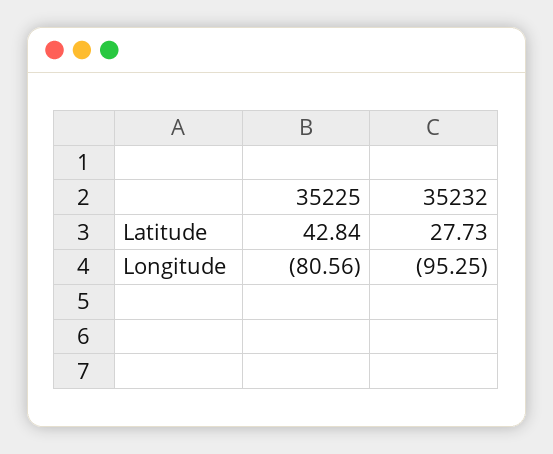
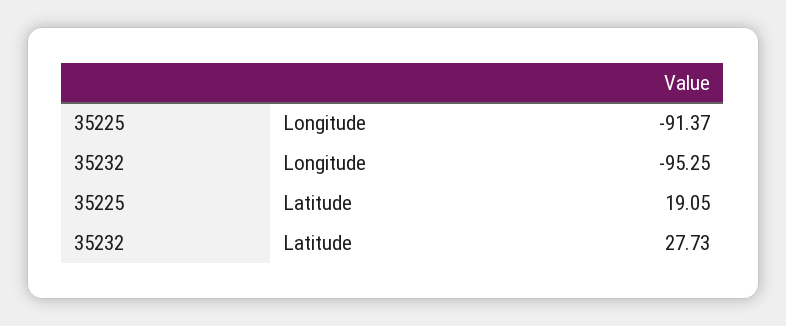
  {
    "35225": {
-     "Latitude": 42.84,
+     "Latitude": 19.05,
-     "Longitude": -80.56
+     "Longitude": -91.37
    },
    "35232": {
      "Latitude": 27.73,
      "Longitude": -95.25
    }
  }

